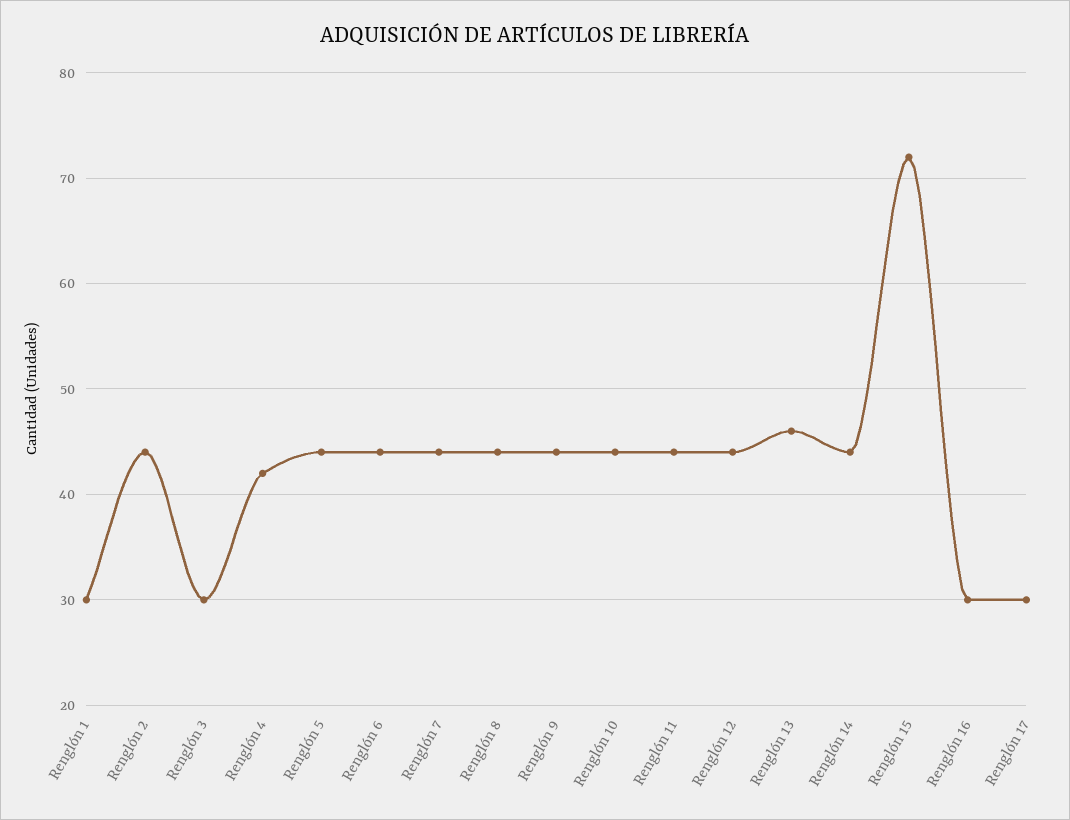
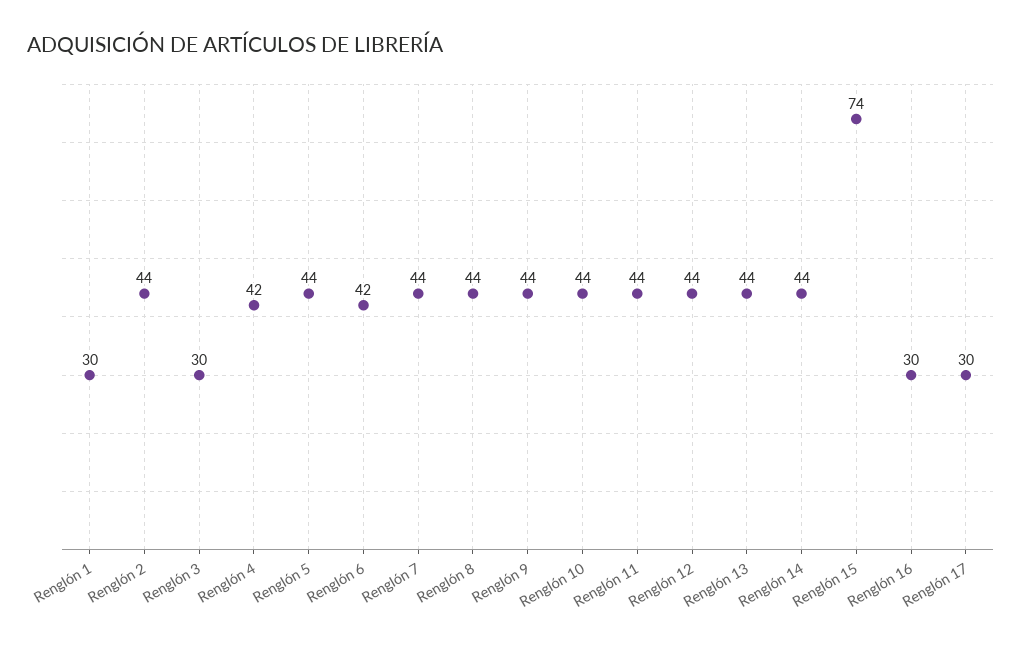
  {
    "Renglón 1": 30,
    "Renglón 2": 44,
    "Renglón 3": 30,
    "Renglón 4": 42,
    "Renglón 5": 44,
-   "Renglón 6": 44,
+   "Renglón 6": 42,
    "Renglón 7": 44,
    "Renglón 8": 44,
    "Renglón 9": 44,
    "Renglón 10": 44,
    "Renglón 11": 44,
    "Renglón 12": 44,
-   "Renglón 13": 46,
+   "Renglón 13": 44,
    "Renglón 14": 44,
-   "Renglón 15": 72,
+   "Renglón 15": 74,
    "Renglón 16": 30,
    "Renglón 17": 30
  }

